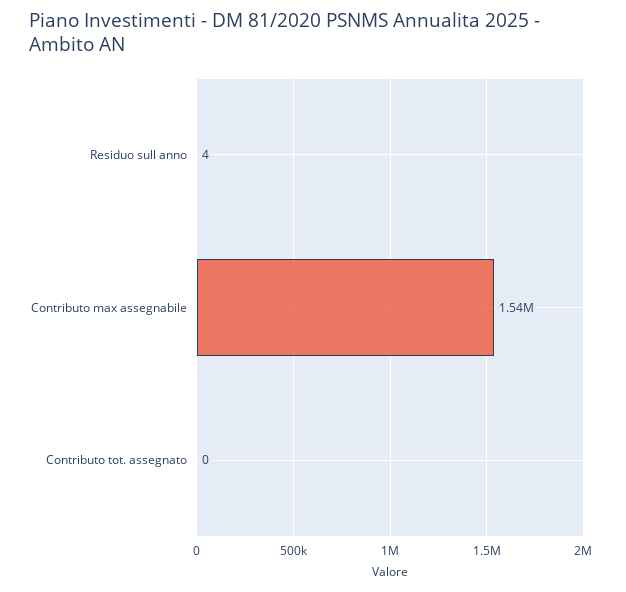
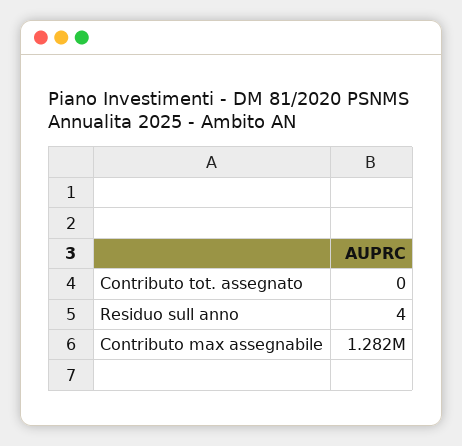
  {
    "Residuo sull anno": 4,
-   "Contributo max assegnabile": 1540000,
+   "Contributo max assegnabile": 1282000,
    "Contributo tot. assegnato": 0
  }

